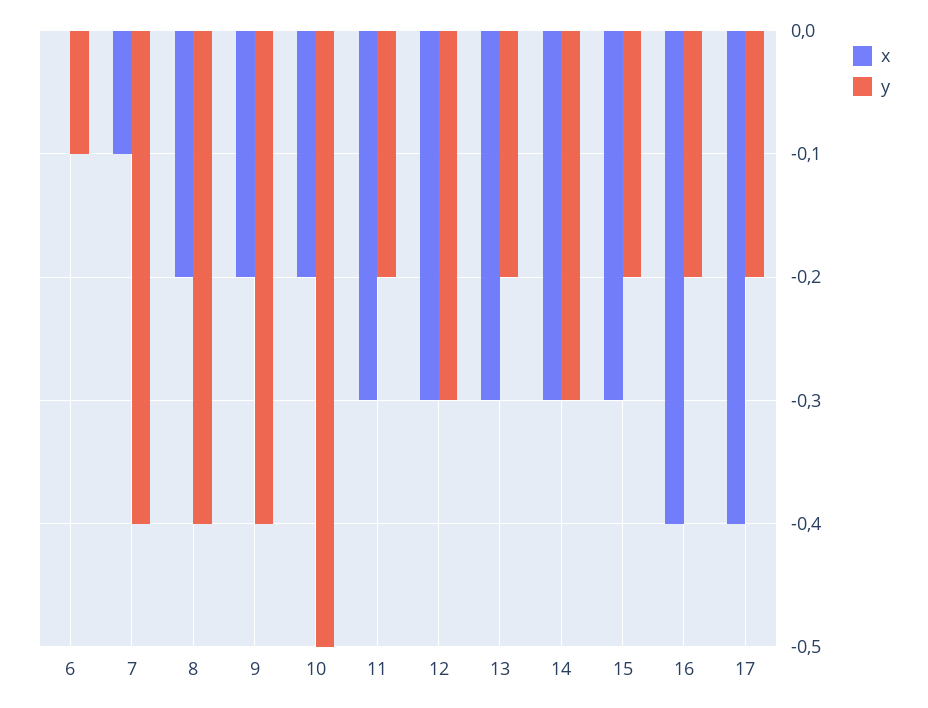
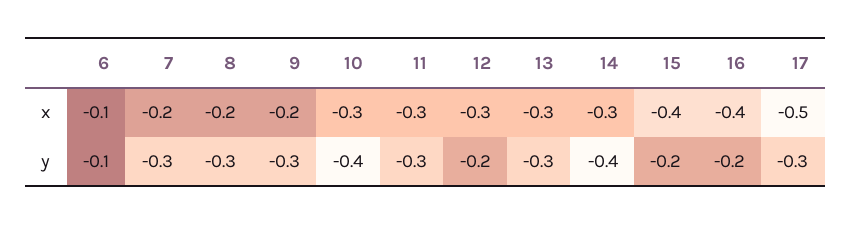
  {
    "x": {
-     "6": 0,
+     "6": -0.1,
-     "7": -0.1,
+     "7": -0.2,
      "8": -0.2,
      "9": -0.2,
-     "10": -0.2,
+     "10": -0.3,
      "11": -0.3,
      "12": -0.3,
      "13": -0.3,
      "14": -0.3,
-     "15": -0.3,
+     "15": -0.4,
      "16": -0.4,
-     "17": -0.4
+     "17": -0.5
    },
    "y": {
      "6": -0.1,
-     "7": -0.4,
+     "7": -0.3,
-     "8": -0.4,
+     "8": -0.3,
-     "9": -0.4,
+     "9": -0.3,
-     "10": -0.5,
+     "10": -0.4,
-     "11": -0.2,
+     "11": -0.3,
-     "12": -0.3,
+     "12": -0.2,
-     "13": -0.2,
+     "13": -0.3,
-     "14": -0.3,
+     "14": -0.4,
      "15": -0.2,
      "16": -0.2,
-     "17": -0.2
+     "17": -0.3
    }
  }

